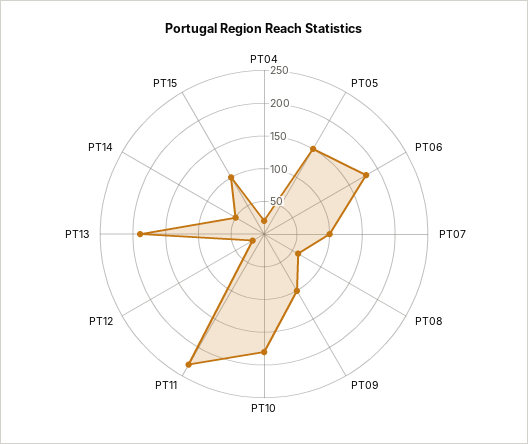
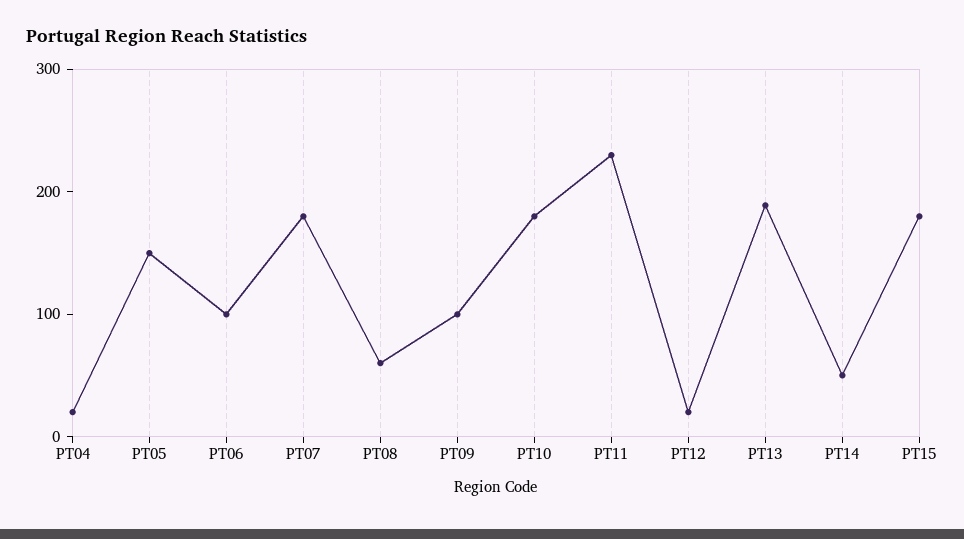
  {
    "PT04": 20,
    "PT05": 160,
-   "PT06": 175,
+   "PT06": 100,
-   "PT07": 100,
+   "PT07": 180,
    "PT08": 60,
    "PT09": 100,
    "PT10": 180,
    "PT11": 240,
    "PT12": 20,
    "PT13": 180,
    "PT14": 60,
-   "PT15": 100
+   "PT15": 180
  }

